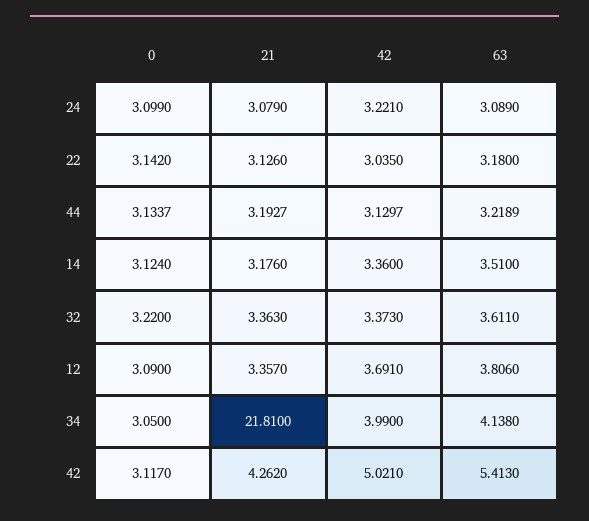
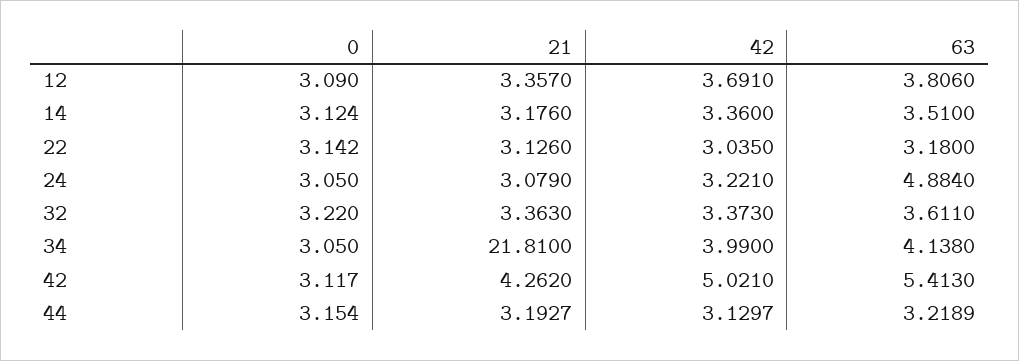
  {
    "0": {
-     "24": 3.099,
+     "24": 3.05,
      "22": 3.142,
-     "44": 3.1337,
+     "44": 3.154,
      "14": 3.124,
      "32": 3.22,
      "12": 3.09,
      "34": 3.05,
      "42": 3.117
    },
    "21": {
      "24": 3.079,
      "22": 3.126,
      "44": 3.1927,
      "14": 3.176,
      "32": 3.363,
      "12": 3.357,
      "34": 21.81,
      "42": 4.262
    },
    "42": {
      "24": 3.221,
      "22": 3.035,
      "44": 3.1297,
      "14": 3.36,
      "32": 3.373,
      "12": 3.691,
      "34": 3.99,
      "42": 5.021
    },
    "63": {
-     "24": 3.089,
+     "24": 4.884,
      "22": 3.18,
      "44": 3.2189,
      "14": 3.51,
      "32": 3.611,
      "12": 3.806,
      "34": 4.138,
      "42": 5.413
    }
  }

